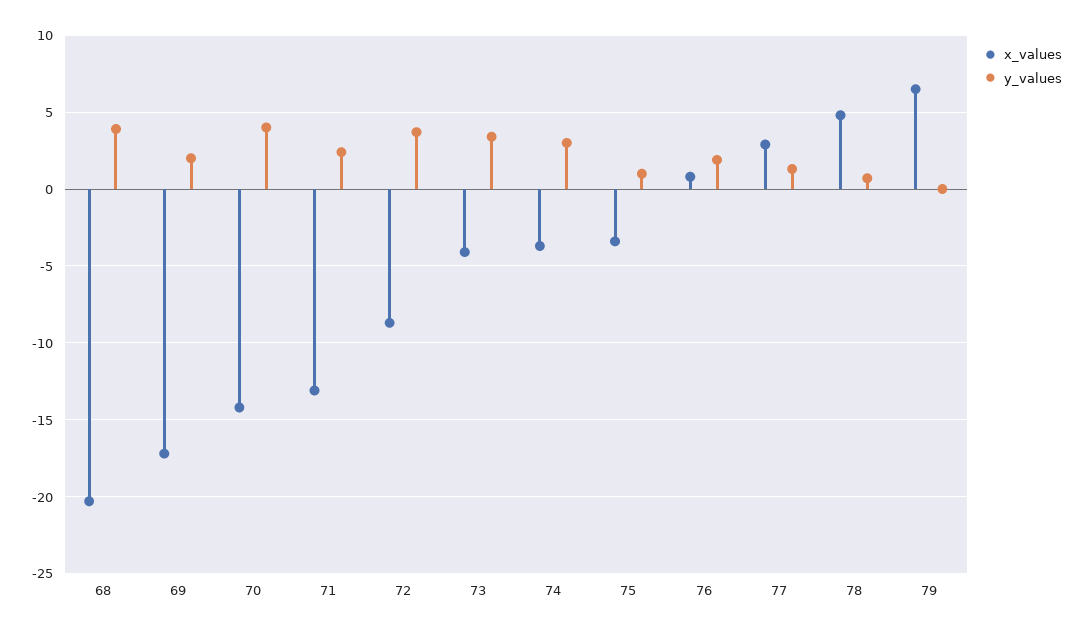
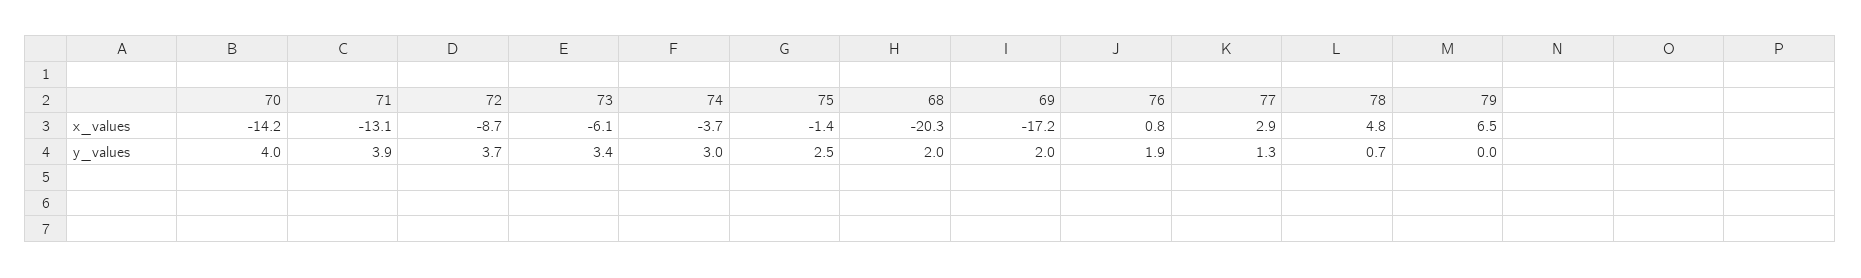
  {
    "x_values": {
      "68": -20.3,
      "69": -17.2,
      "70": -14.2,
      "71": -13.1,
      "72": -8.7,
-     "73": -4,
+     "73": -6.1,
      "74": -3.7,
-     "75": -3.5,
+     "75": -1.4,
      "76": 0.8,
      "77": 2.9,
      "78": 4.8,
      "79": 6.5
    },
    "y_values": {
-     "68": 4,
+     "68": 2,
      "69": 2,
      "70": 4,
-     "71": 2.5,
+     "71": 3.9,
      "72": 3.7,
      "73": 3.4,
      "74": 3,
-     "75": 1,
+     "75": 2.5,
      "76": 1.9,
      "77": 1.3,
      "78": 0.7,
      "79": 0
    }
  }

